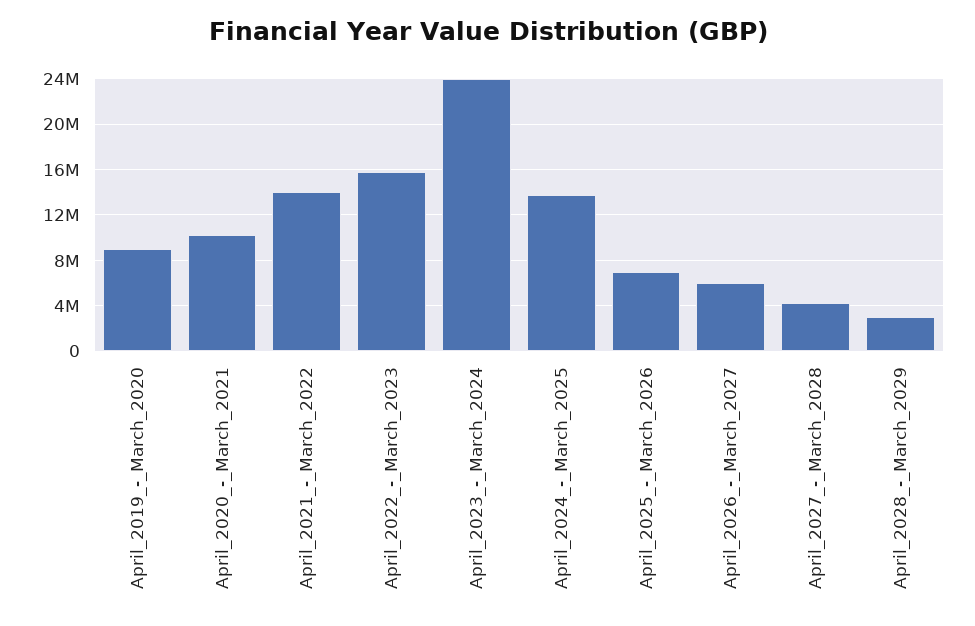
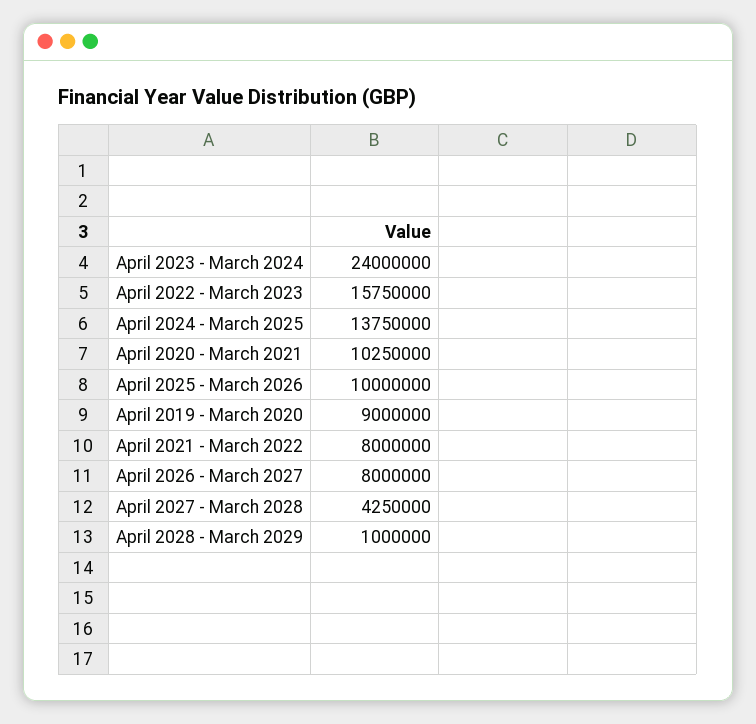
  {
    "April_2019_-_March_2020": 9000000,
    "April_2020_-_March_2021": 10250000,
-   "April_2021_-_March_2022": 14000000,
+   "April_2021_-_March_2022": 8000000,
    "April_2022_-_March_2023": 15750000,
    "April_2023_-_March_2024": 24000000,
    "April_2024_-_March_2025": 13750000,
-   "April_2025_-_March_2026": 7000000,
+   "April_2025_-_March_2026": 10000000,
-   "April_2026_-_March_2027": 6000000,
+   "April_2026_-_March_2027": 8000000,
    "April_2027_-_March_2028": 4250000,
-   "April_2028_-_March_2029": 3000000
+   "April_2028_-_March_2029": 1000000
  }

